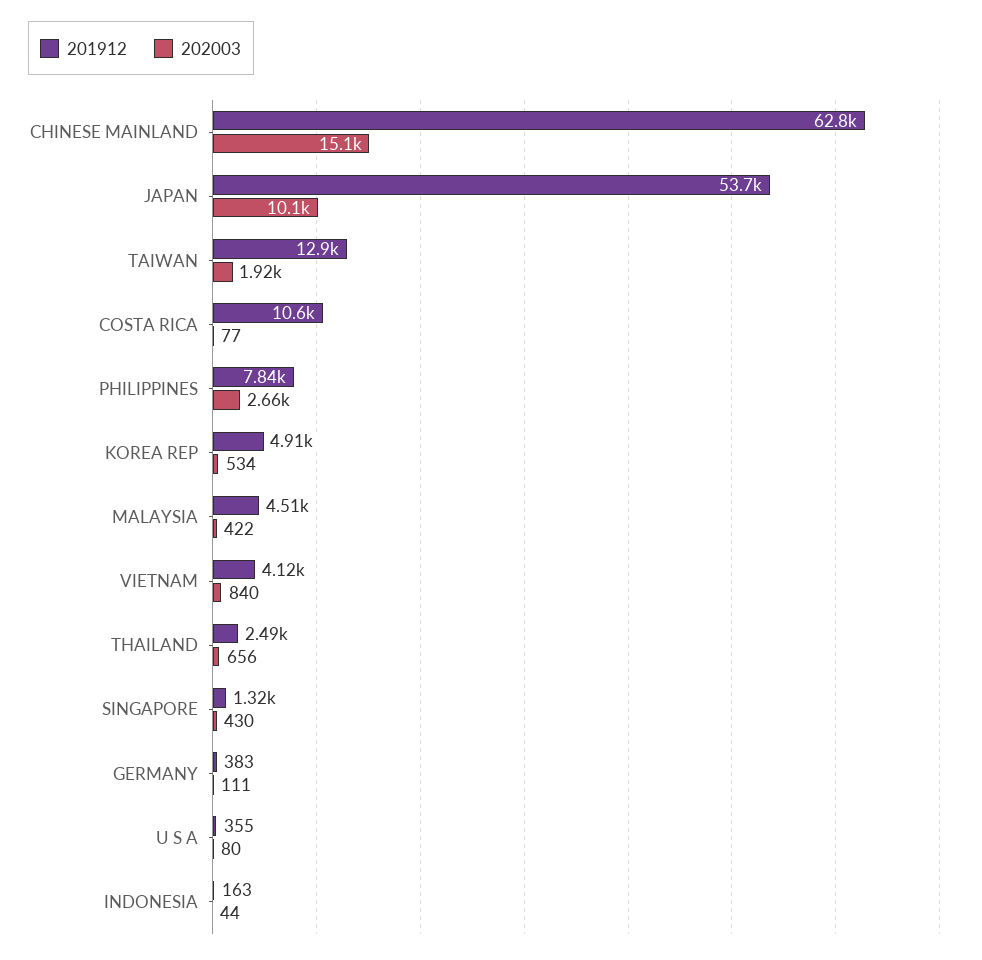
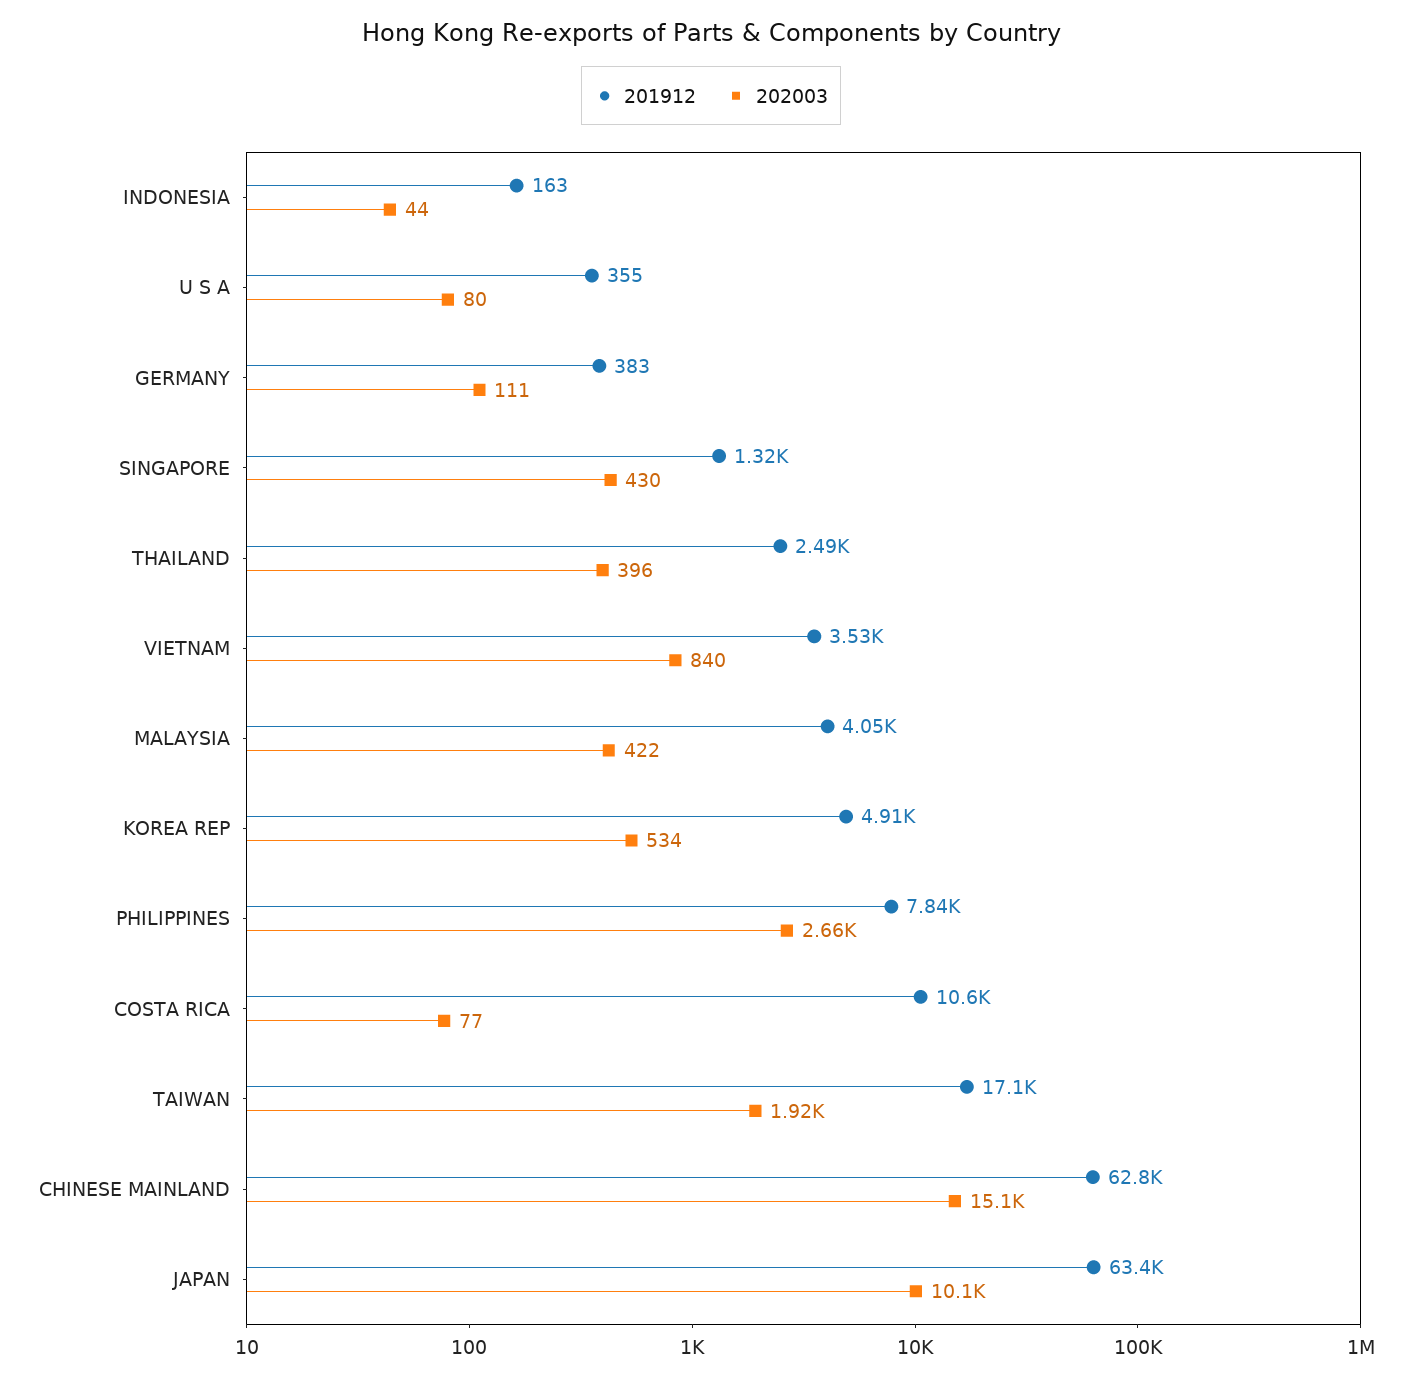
  {
    "201912": {
      "CHINESE MAINLAND": 62800,
-     "JAPAN": 53700,
+     "JAPAN": 63400,
-     "TAIWAN": 12900,
+     "TAIWAN": 17100,
      "COSTA RICA": 10600,
      "PHILIPPINES": 7840,
      "KOREA REP": 4910,
-     "MALAYSIA": 4510,
+     "MALAYSIA": 4050,
-     "VIETNAM": 4120,
+     "VIETNAM": 3530,
      "THAILAND": 2490,
      "SINGAPORE": 1320,
      "GERMANY": 383,
      "U S A": 355,
      "INDONESIA": 163
    },
    "202003": {
      "CHINESE MAINLAND": 15100,
      "JAPAN": 10100,
      "TAIWAN": 1920,
      "COSTA RICA": 77,
      "PHILIPPINES": 2660,
      "KOREA REP": 534,
      "MALAYSIA": 422,
      "VIETNAM": 840,
-     "THAILAND": 656,
+     "THAILAND": 396,
      "SINGAPORE": 430,
      "GERMANY": 111,
      "U S A": 80,
      "INDONESIA": 44
    }
  }

